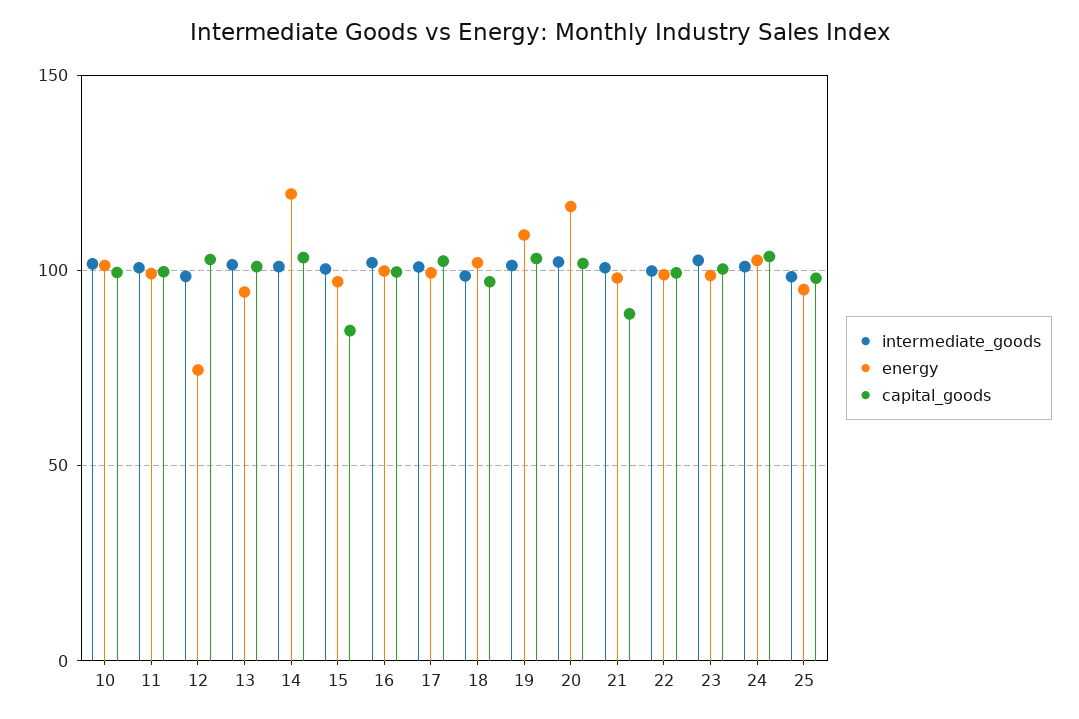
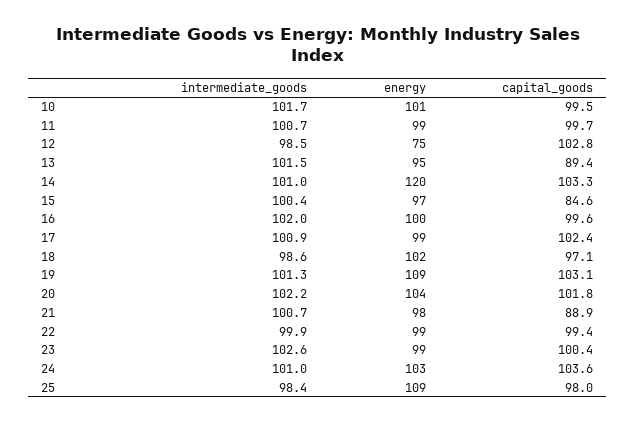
  {
    "intermediate_goods": {
      "10": 101.7,
      "11": 100.7,
      "12": 98.5,
      "13": 101.5,
      "14": 101,
      "15": 100.4,
      "16": 102,
      "17": 100.9,
      "18": 98.6,
      "19": 101.3,
      "20": 102.2,
      "21": 100.7,
      "22": 99.9,
      "23": 102.6,
      "24": 101,
      "25": 98.4
    },
    "energy": {
      "10": 101,
      "11": 99,
      "12": 75,
      "13": 95,
      "14": 120,
      "15": 97,
      "16": 100,
      "17": 99,
      "18": 102,
      "19": 109,
-     "20": 115,
+     "20": 104,
      "21": 98,
      "22": 99,
      "23": 99,
      "24": 103,
-     "25": 95
+     "25": 109
    },
    "capital_goods": {
      "10": 99.5,
      "11": 99.7,
      "12": 102.8,
-     "13": 100,
+     "13": 89.4,
      "14": 103.3,
      "15": 84.6,
      "16": 99.6,
      "17": 102.4,
      "18": 97.1,
      "19": 103.1,
      "20": 101.8,
      "21": 88.9,
      "22": 99.4,
      "23": 100.4,
      "24": 103.6,
      "25": 98
    }
  }

